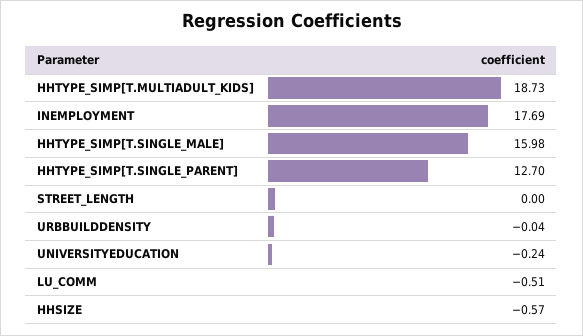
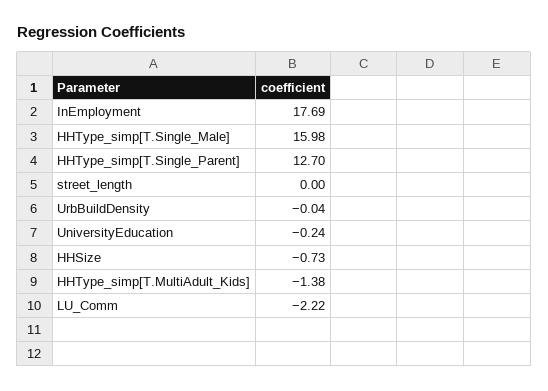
  {
-   "HHTYPE_SIMP[T.MULTIADULT_KIDS]": 18.73,
+   "HHTYPE_SIMP[T.MULTIADULT_KIDS]": -1.38,
    "INEMPLOYMENT": 17.69,
    "HHTYPE_SIMP[T.SINGLE_MALE]": 15.98,
    "HHTYPE_SIMP[T.SINGLE_PARENT]": 12.7,
    "STREET_LENGTH": 0,
    "URBBUILDDENSITY": -0.04,
    "UNIVERSITYEDUCATION": -0.24,
-   "LU_COMM": -0.51,
+   "LU_COMM": -2.22,
-   "HHSIZE": -0.57
+   "HHSIZE": -0.73
  }

